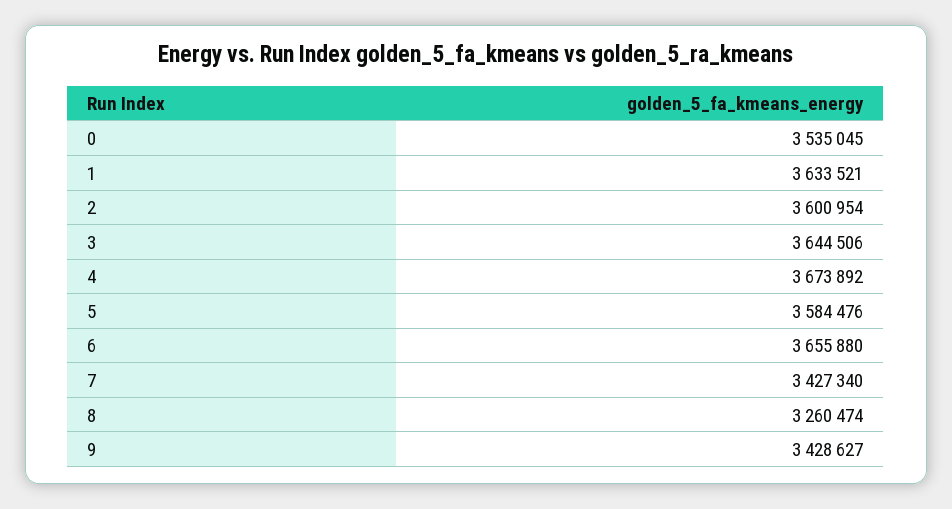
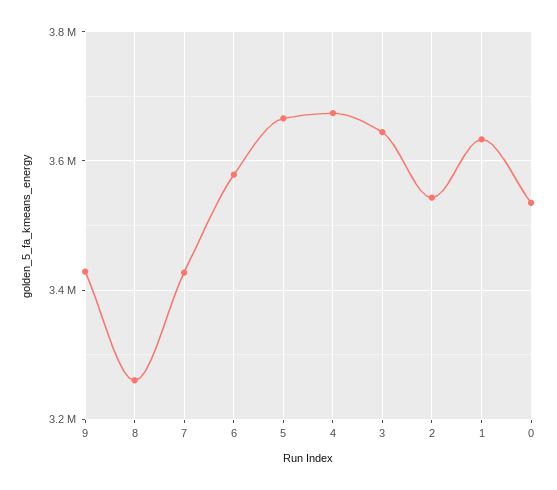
  {
    "0": 3535045,
    "1": 3633521,
-   "2": 3600954,
+   "2": 3540000,
    "3": 3644506,
    "4": 3673892,
-   "5": 3584476,
+   "5": 3660000,
-   "6": 3655880,
+   "6": 3580000,
    "7": 3427340,
    "8": 3260474,
    "9": 3428627
  }

